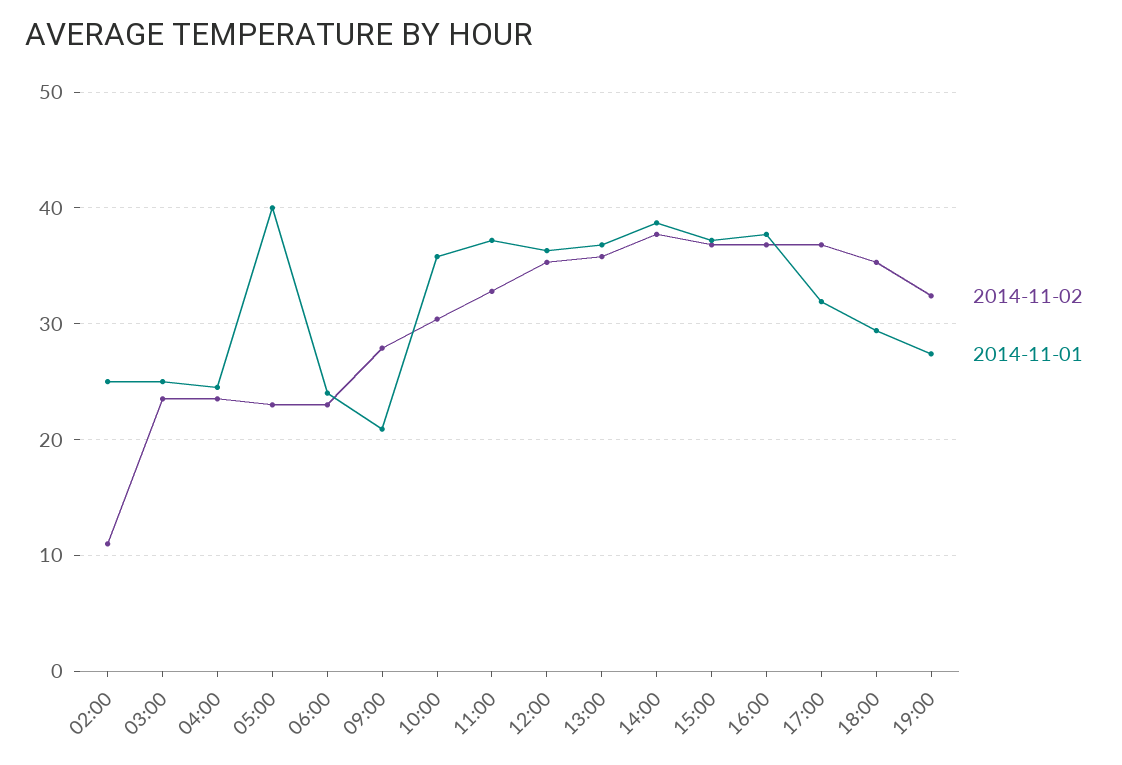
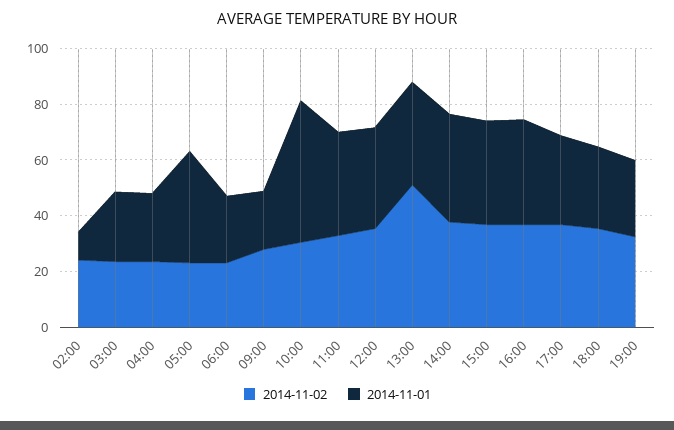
  {
    "2014-11-02": {
-     "02:00": 11,
+     "02:00": 25,
      "03:00": 24,
      "04:00": 24,
      "05:00": 23,
      "06:00": 23,
      "09:00": 28,
      "10:00": 30,
      "11:00": 33,
      "12:00": 35,
-     "13:00": 36,
+     "13:00": 50,
      "14:00": 38,
      "15:00": 37,
      "16:00": 37,
      "17:00": 37,
      "18:00": 35,
      "19:00": 32
    },
    "2014-11-01": {
-     "02:00": 25,
+     "02:00": 10,
      "03:00": 25,
      "04:00": 25,
      "05:00": 40,
      "06:00": 24,
      "09:00": 21,
-     "10:00": 36,
+     "10:00": 50,
      "11:00": 37,
      "12:00": 36,
      "13:00": 37,
      "14:00": 39,
      "15:00": 37,
      "16:00": 38,
      "17:00": 32,
      "18:00": 29,
      "19:00": 27
    }
  }

